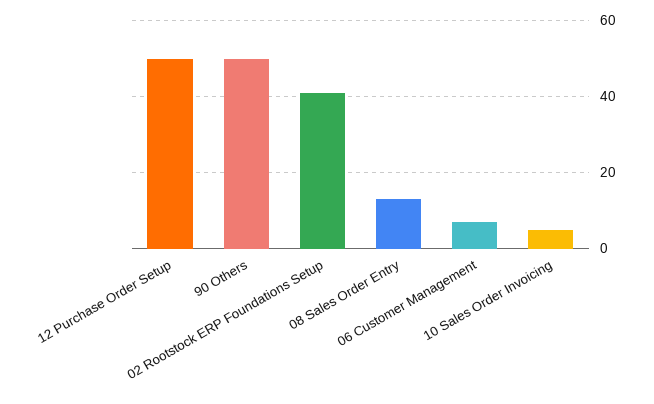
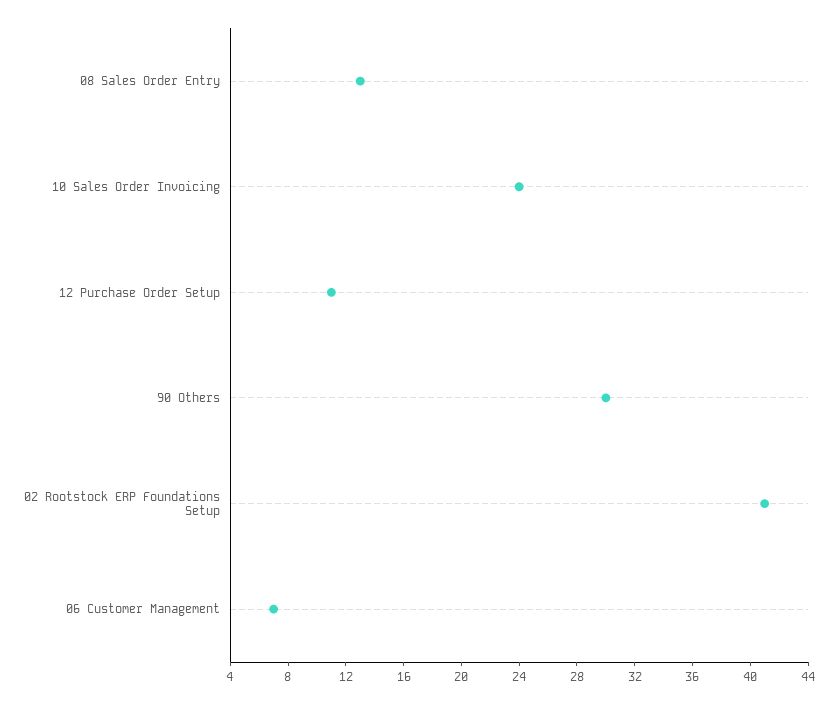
  {
-   "12 Purchase Order Setup": 50,
+   "12 Purchase Order Setup": 11,
-   "90 Others": 50,
+   "90 Others": 30,
    "02 Rootstock ERP Foundations Setup": 41,
    "08 Sales Order Entry": 13,
    "06 Customer Management": 7,
-   "10 Sales Order Invoicing": 5
+   "10 Sales Order Invoicing": 24
  }

